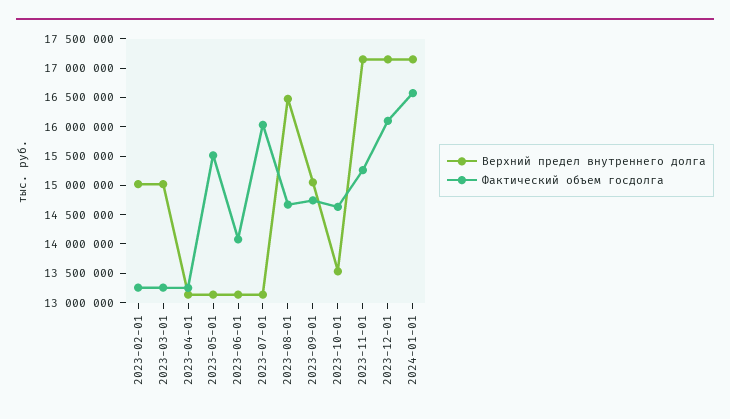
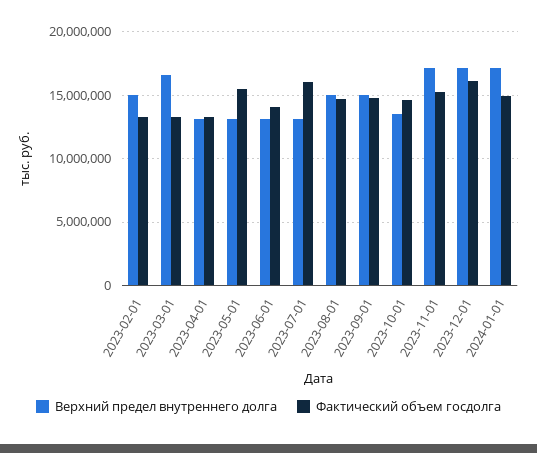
  {
    "Верхний предел внутреннего долга": {
      "2023-02-01": 15000000,
-     "2023-03-01": 15000000,
+     "2023-03-01": 16500000,
      "2023-04-01": 13250000,
      "2023-05-01": 13250000,
      "2023-06-01": 13250000,
      "2023-07-01": 13250000,
-     "2023-08-01": 16500000,
+     "2023-08-01": 15000000,
      "2023-09-01": 15000000,
      "2023-10-01": 13500000,
      "2023-11-01": 17250000,
      "2023-12-01": 17250000,
      "2024-01-01": 17250000
    },
    "Фактический объем госдолга": {
      "2023-02-01": 13250000,
      "2023-03-01": 13250000,
      "2023-04-01": 13250000,
      "2023-05-01": 15500000,
      "2023-06-01": 14000000,
      "2023-07-01": 16000000,
      "2023-08-01": 14750000,
      "2023-09-01": 14750000,
      "2023-10-01": 14750000,
      "2023-11-01": 15250000,
      "2023-12-01": 16000000,
-     "2024-01-01": 16500000
+     "2024-01-01": 15000000
    }
  }

